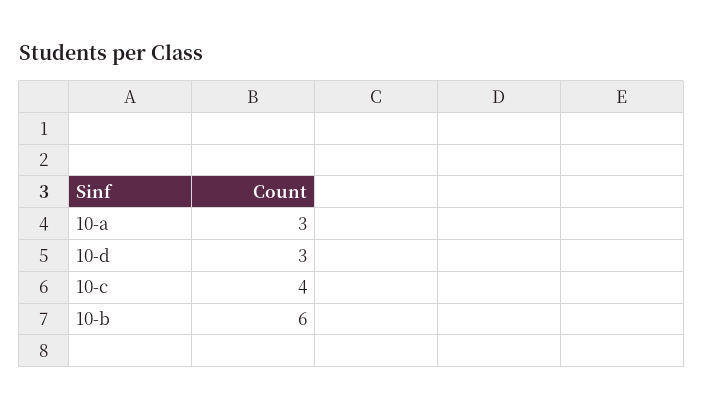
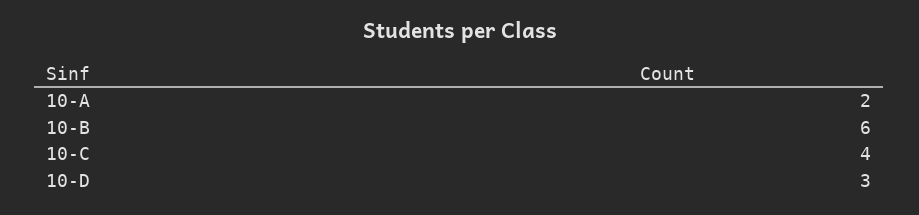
  {
-   "10-a": 3,
+   "10-a": 2,
    "10-d": 3,
    "10-c": 4,
    "10-b": 6
  }

